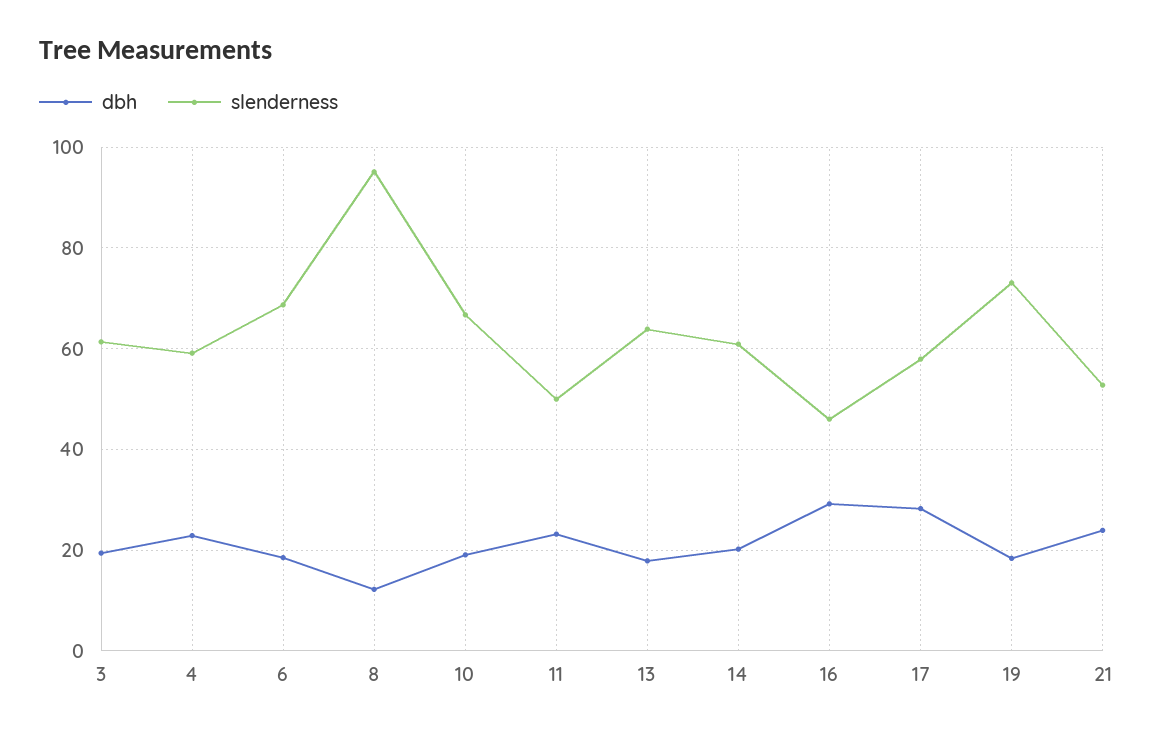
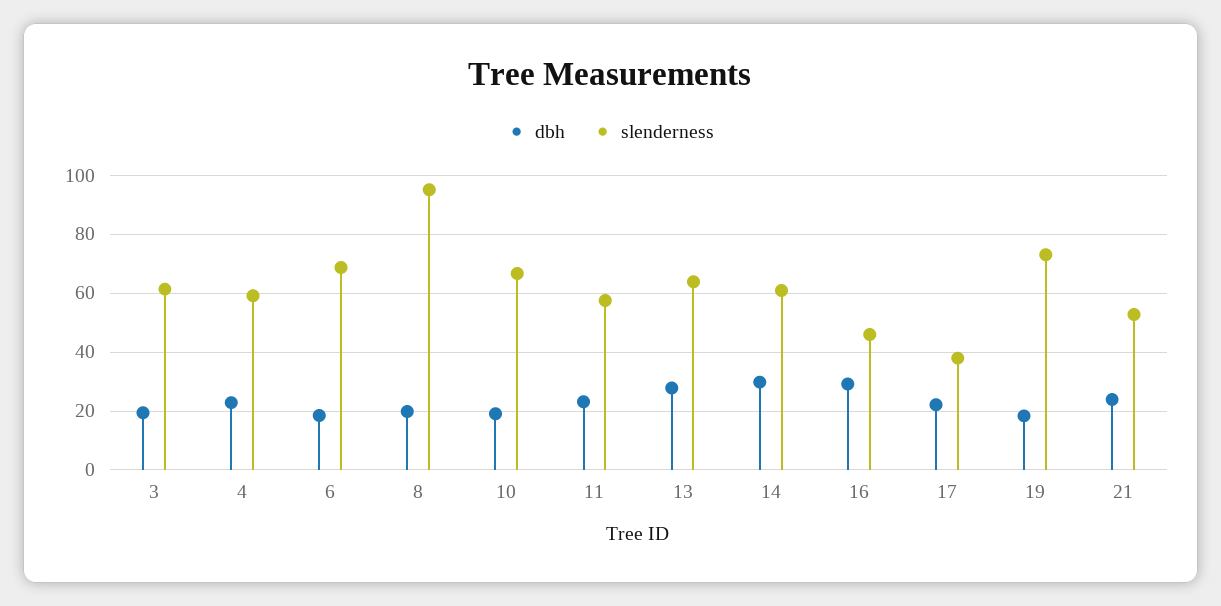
  {
    "dbh": {
      "3": 20,
      "4": 22,
      "6": 18,
-     "8": 12,
+     "8": 20,
      "10": 20,
      "11": 24,
-     "13": 18,
+     "13": 27.5,
-     "14": 20,
+     "14": 30,
      "16": 30,
-     "17": 28,
+     "17": 22.5,
      "19": 18,
      "21": 24
    },
    "slenderness": {
      "3": 62,
      "4": 60,
      "6": 68,
      "8": 96,
      "10": 66,
-     "11": 50,
+     "11": 57.5,
      "13": 64,
      "14": 60,
      "16": 46,
-     "17": 58,
+     "17": 37.5,
      "19": 74,
      "21": 52
    }
  }

